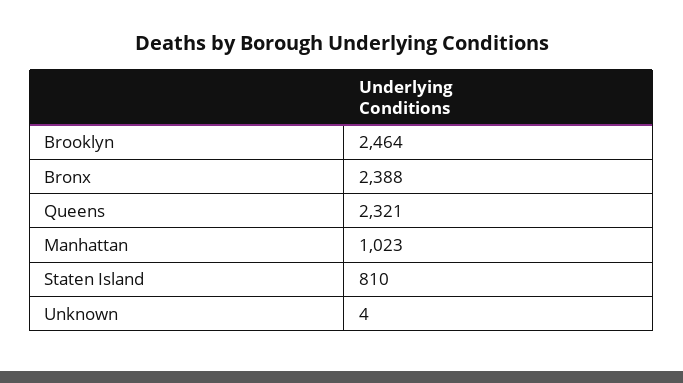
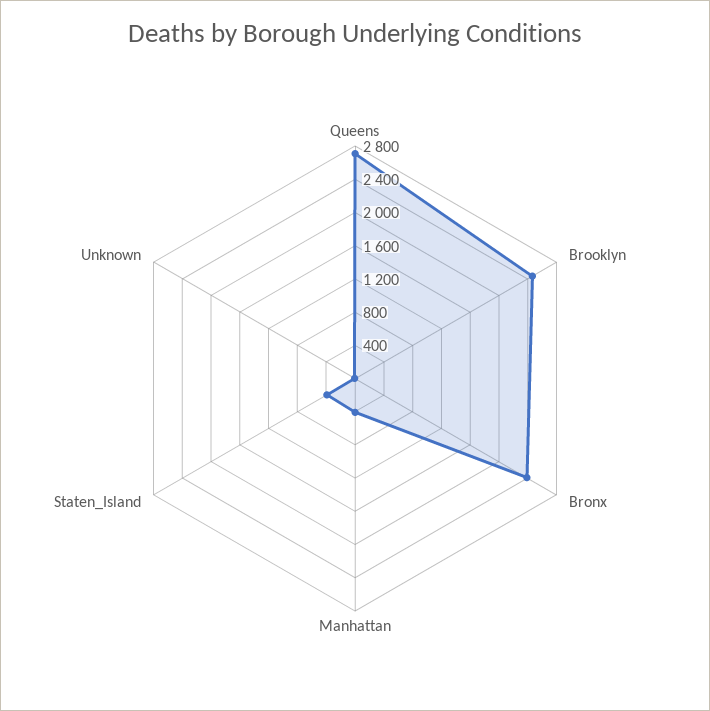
  {
    "Brooklyn": 2464,
    "Bronx": 2388,
-   "Queens": 2321,
+   "Queens": 2700,
-   "Manhattan": 1023,
+   "Manhattan": 400,
-   "Staten Island": 810,
+   "Staten Island": 400,
    "Unknown": 4
  }

